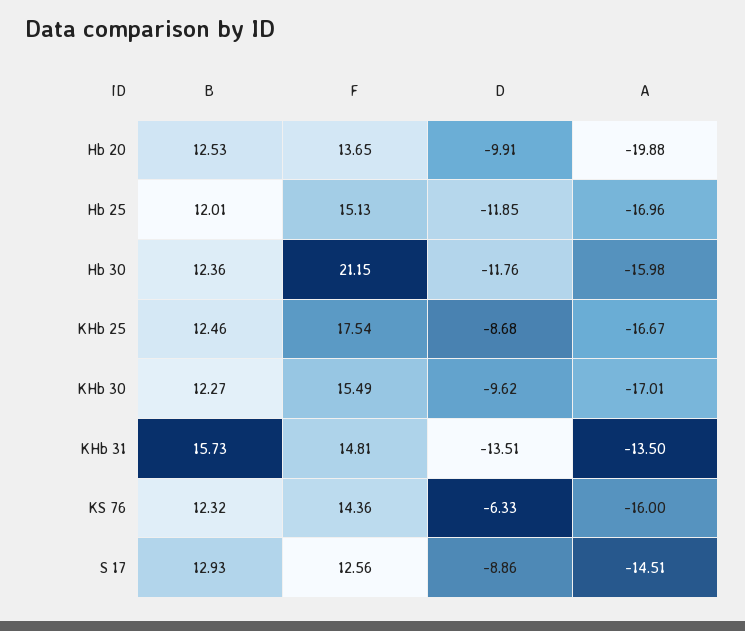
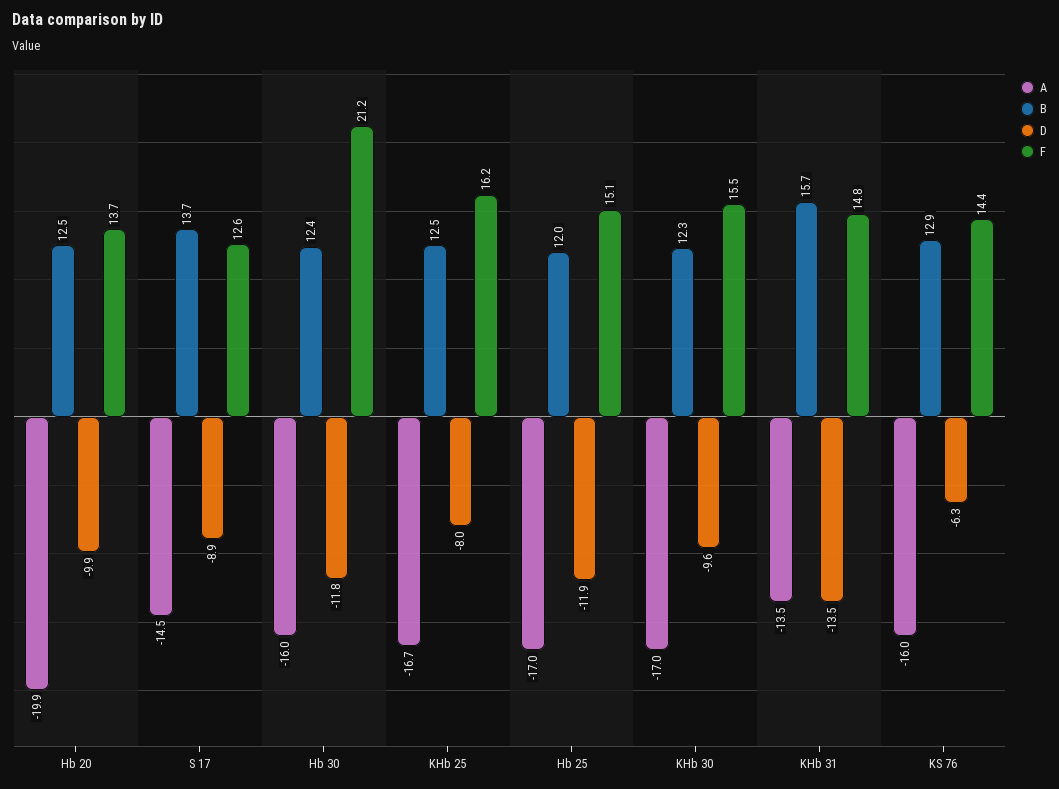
  {
    "B": {
      "Hb 20": 12.53,
      "Hb 25": 12.01,
      "Hb 30": 12.36,
      "KHb 25": 12.46,
      "KHb 30": 12.27,
      "KHb 31": 15.73,
-     "KS 76": 12.32,
+     "KS 76": 12.9,
-     "S 17": 12.93
+     "S 17": 13.7
    },
    "F": {
      "Hb 20": 13.65,
      "Hb 25": 15.13,
      "Hb 30": 21.15,
-     "KHb 25": 17.54,
+     "KHb 25": 16.2,
      "KHb 30": 15.49,
      "KHb 31": 14.81,
      "KS 76": 14.36,
      "S 17": 12.56
    },
    "D": {
      "Hb 20": -9.91,
      "Hb 25": -11.85,
      "Hb 30": -11.76,
-     "KHb 25": -8.68,
+     "KHb 25": -8,
      "KHb 30": -9.62,
      "KHb 31": -13.51,
      "KS 76": -6.33,
      "S 17": -8.86
    },
    "A": {
      "Hb 20": -19.88,
      "Hb 25": -16.96,
      "Hb 30": -15.98,
      "KHb 25": -16.67,
      "KHb 30": -17.01,
      "KHb 31": -13.5,
      "KS 76": -16,
      "S 17": -14.51
    }
  }

